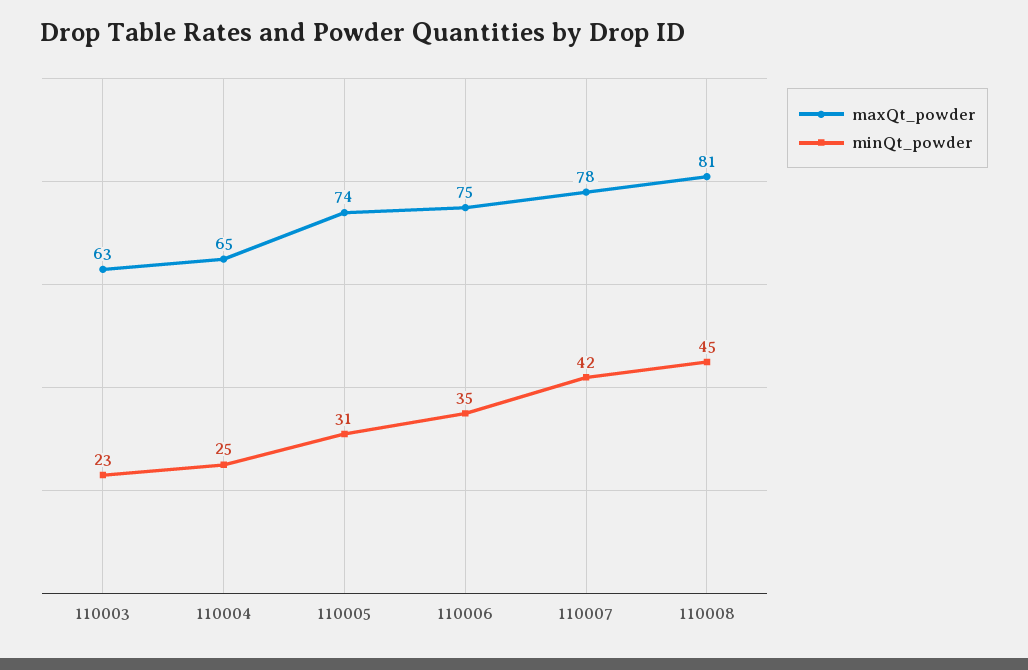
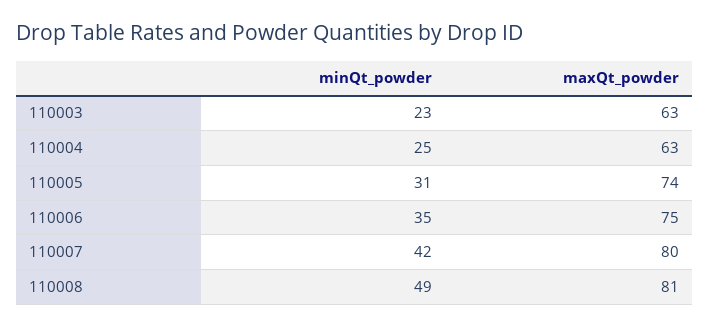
  {
    "maxQt_powder": {
      "110003": 63,
-     "110004": 65,
+     "110004": 63,
      "110005": 74,
      "110006": 75,
-     "110007": 78,
+     "110007": 80,
      "110008": 81
    },
    "minQt_powder": {
      "110003": 23,
      "110004": 25,
      "110005": 31,
      "110006": 35,
      "110007": 42,
-     "110008": 45
+     "110008": 49
    }
  }

